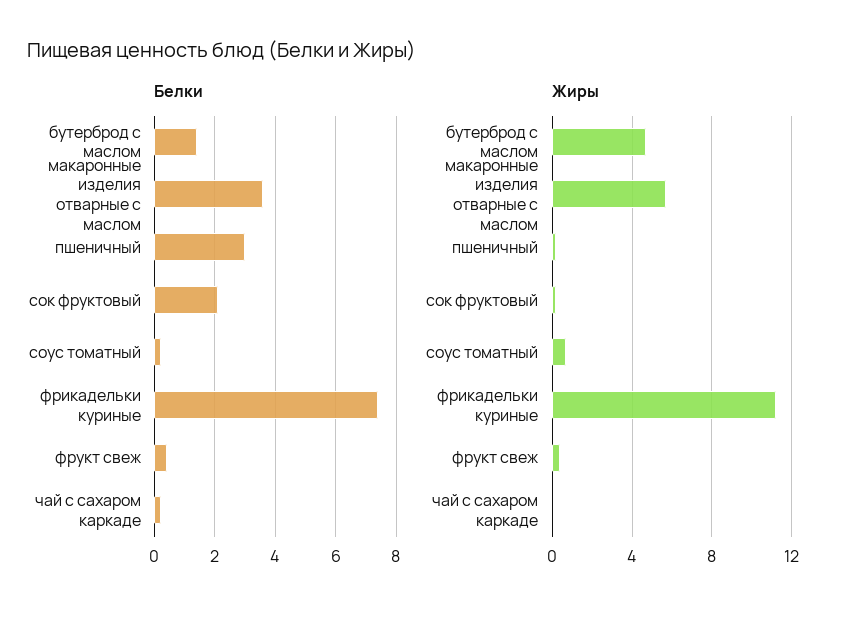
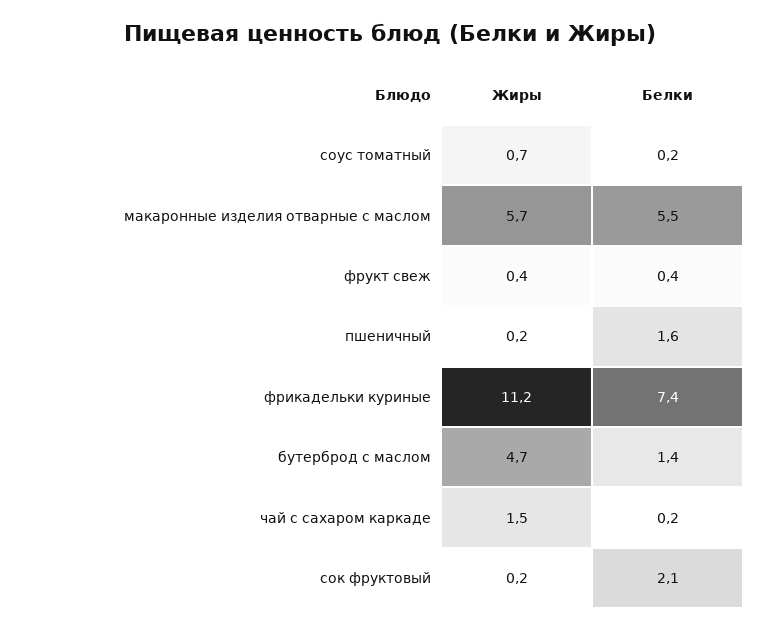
  {
    "Белки": {
      "бутерброд с маслом": 1.4,
-     "макаронные изделия отварные с маслом": 3.5,
+     "макаронные изделия отварные с маслом": 5.5,
-     "пшеничный": 3,
+     "пшеничный": 1.6,
      "сок фруктовый": 2.1,
      "соус томатный": 0.2,
      "фрикадельки куриные": 7.4,
      "фрукт свеж": 0.4,
      "чай с сахаром каркаде": 0.2
    },
    "Жиры": {
      "бутерброд с маслом": 4.7,
      "макаронные изделия отварные с маслом": 5.7,
      "пшеничный": 0.2,
      "сок фруктовый": 0.2,
      "соус томатный": 0.7,
      "фрикадельки куриные": 11.2,
      "фрукт свеж": 0.4,
-     "чай с сахаром каркаде": 0
+     "чай с сахаром каркаде": 1.5
    }
  }

